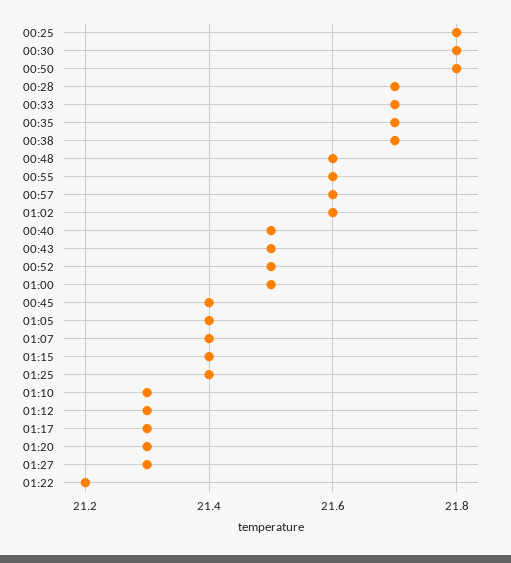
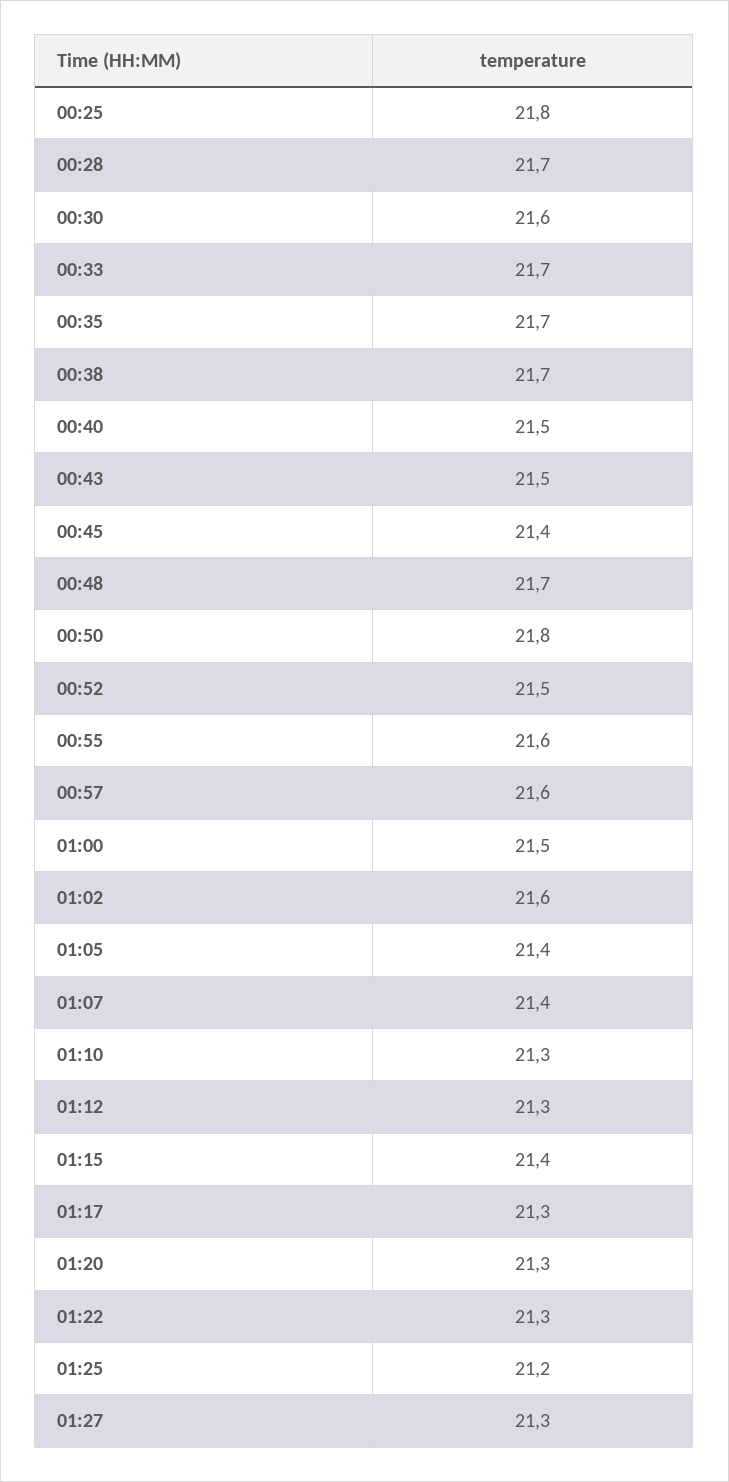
  {
    "00:25": 21.8,
-   "00:30": 21.8,
+   "00:30": 21.6,
    "00:50": 21.8,
    "00:28": 21.7,
    "00:33": 21.7,
    "00:35": 21.7,
    "00:38": 21.7,
-   "00:48": 21.6,
+   "00:48": 21.7,
    "00:55": 21.6,
    "00:57": 21.6,
    "01:02": 21.6,
    "00:40": 21.5,
    "00:43": 21.5,
    "00:52": 21.5,
    "01:00": 21.5,
    "00:45": 21.4,
    "01:05": 21.4,
    "01:07": 21.4,
    "01:15": 21.4,
-   "01:25": 21.4,
+   "01:25": 21.2,
    "01:10": 21.3,
    "01:12": 21.3,
    "01:17": 21.3,
    "01:20": 21.3,
    "01:27": 21.3,
-   "01:22": 21.2
+   "01:22": 21.3
  }

